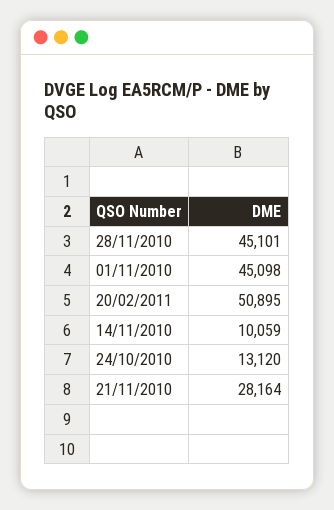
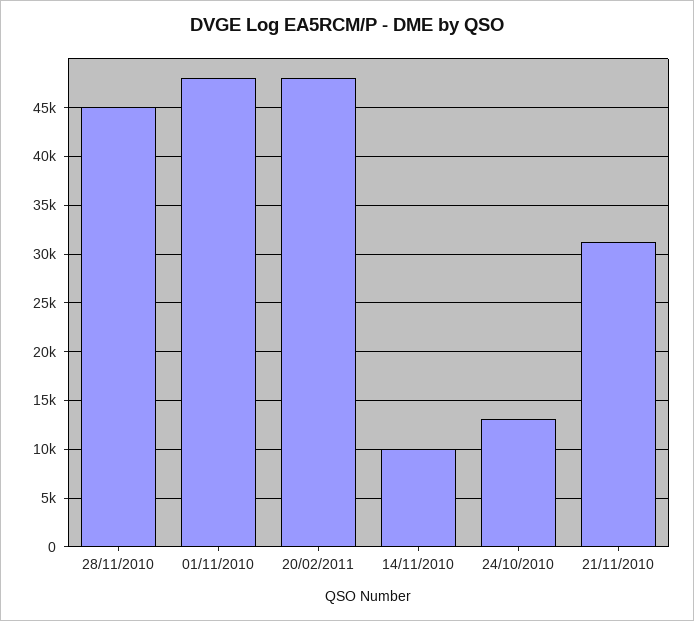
  {
    "28/11/2010": 45101,
-   "01/11/2010": 45098,
+   "01/11/2010": 48000,
-   "20/02/2011": 50895,
+   "20/02/2011": 48000,
    "14/11/2010": 10059,
    "24/10/2010": 13120,
-   "21/11/2010": 28164
+   "21/11/2010": 31000
  }

